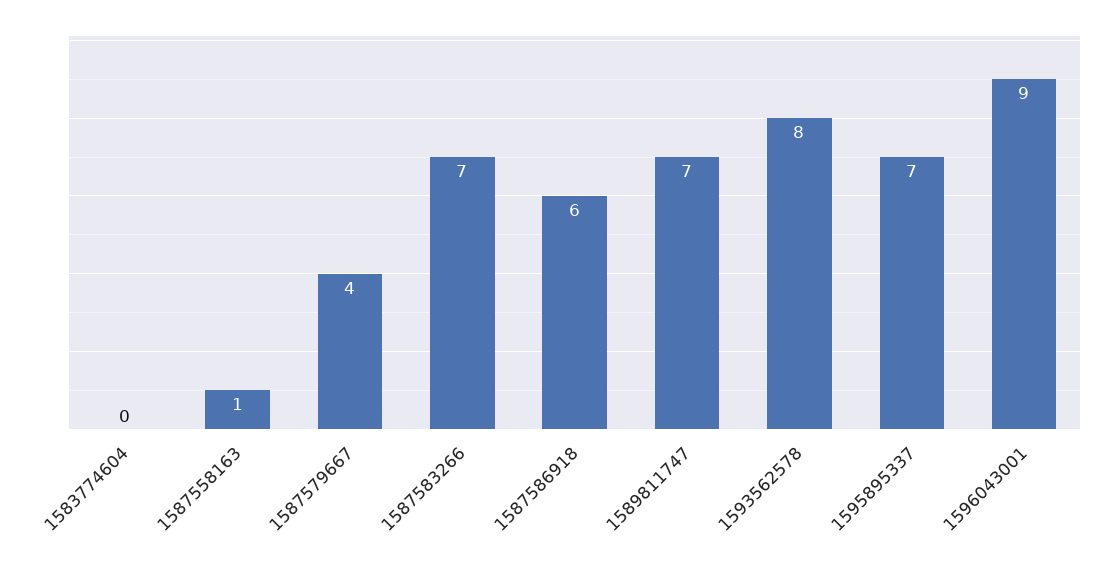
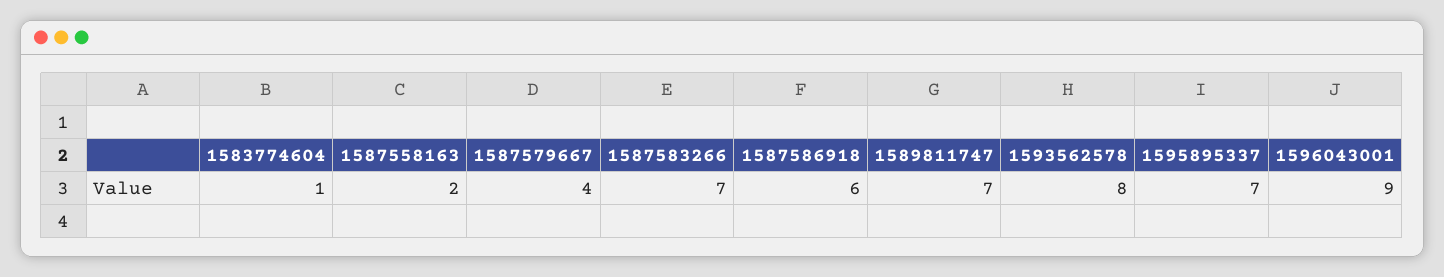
  {
-   "1583774604": 0,
+   "1583774604": 1,
-   "1587558163": 1,
+   "1587558163": 2,
    "1587579667": 4,
    "1587583266": 7,
    "1587586918": 6,
    "1589811747": 7,
    "1593562578": 8,
    "1595895337": 7,
    "1596043001": 9
  }

